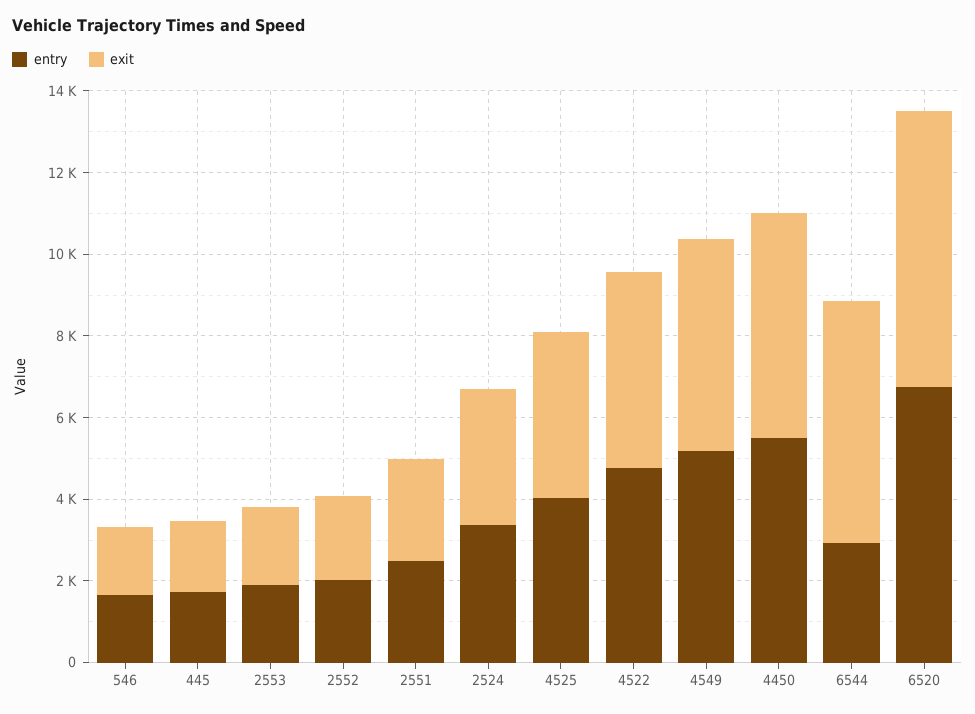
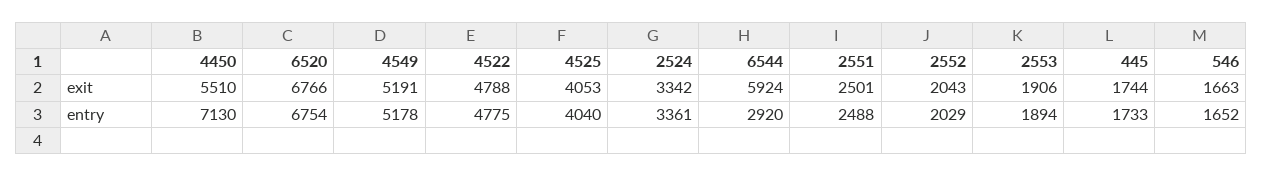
  {
    "entry": {
      "546": 1652,
      "445": 1733,
      "2553": 1894,
      "2552": 2029,
      "2551": 2488,
      "2524": 3361,
      "4525": 4040,
      "4522": 4775,
      "4549": 5178,
-     "4450": 5500,
+     "4450": 7130,
      "6544": 2920,
      "6520": 6754
    },
    "exit": {
      "546": 1663,
      "445": 1744,
      "2553": 1906,
      "2552": 2043,
      "2551": 2501,
      "2524": 3342,
      "4525": 4053,
      "4522": 4788,
      "4549": 5191,
      "4450": 5510,
      "6544": 5924,
      "6520": 6766
    }
  }

